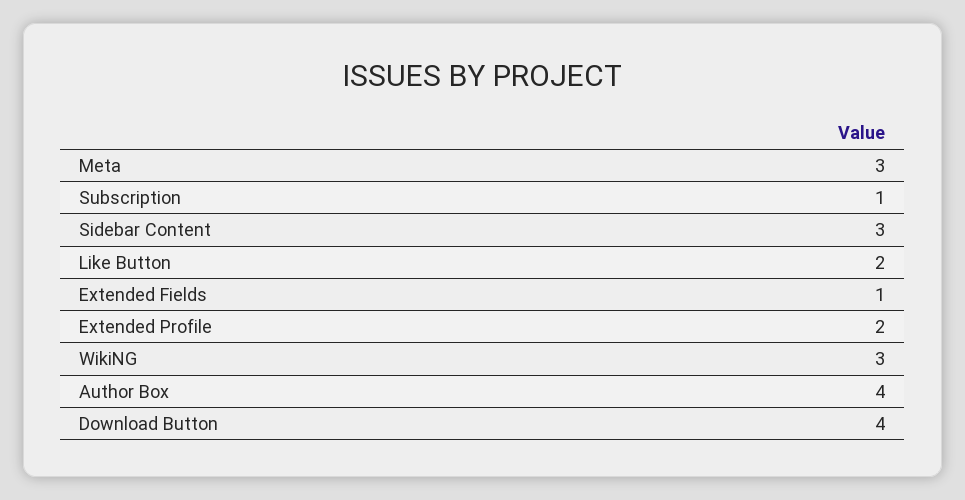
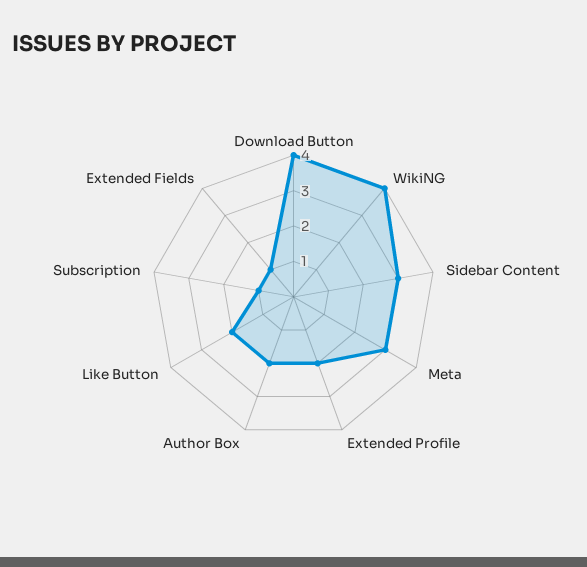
  {
    "Meta": 3,
    "Subscription": 1,
    "Sidebar Content": 3,
    "Like Button": 2,
    "Extended Fields": 1,
    "Extended Profile": 2,
-   "WikiNG": 3,
+   "WikiNG": 4,
-   "Author Box": 4,
+   "Author Box": 2,
    "Download Button": 4
  }

